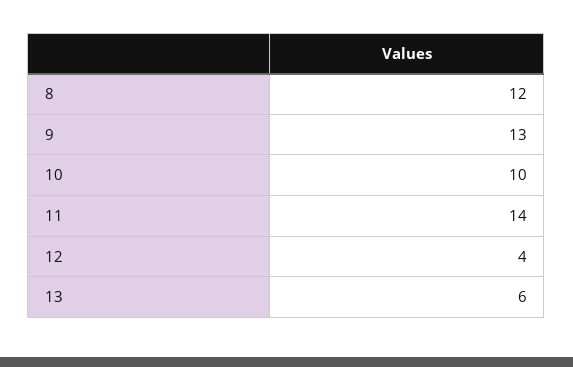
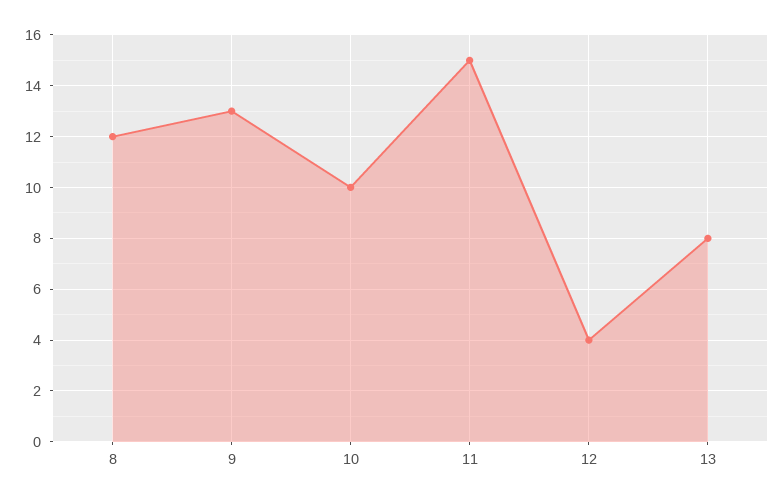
  {
    "8": 12,
    "9": 13,
    "10": 10,
-   "11": 14,
+   "11": 15,
    "12": 4,
-   "13": 6
+   "13": 8
  }

